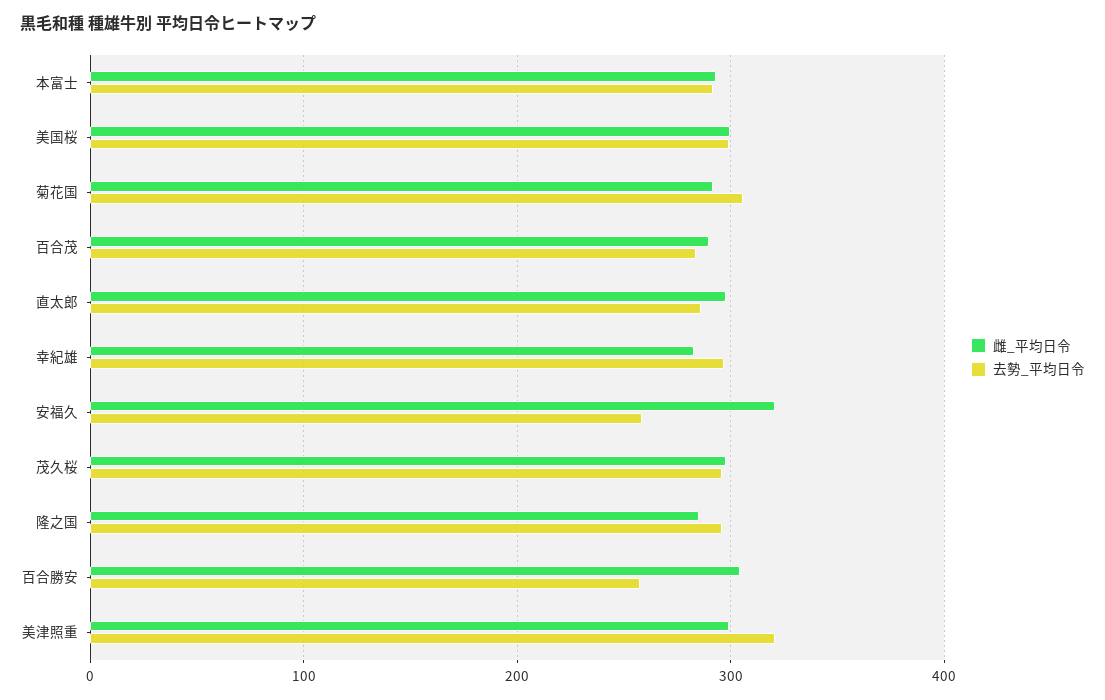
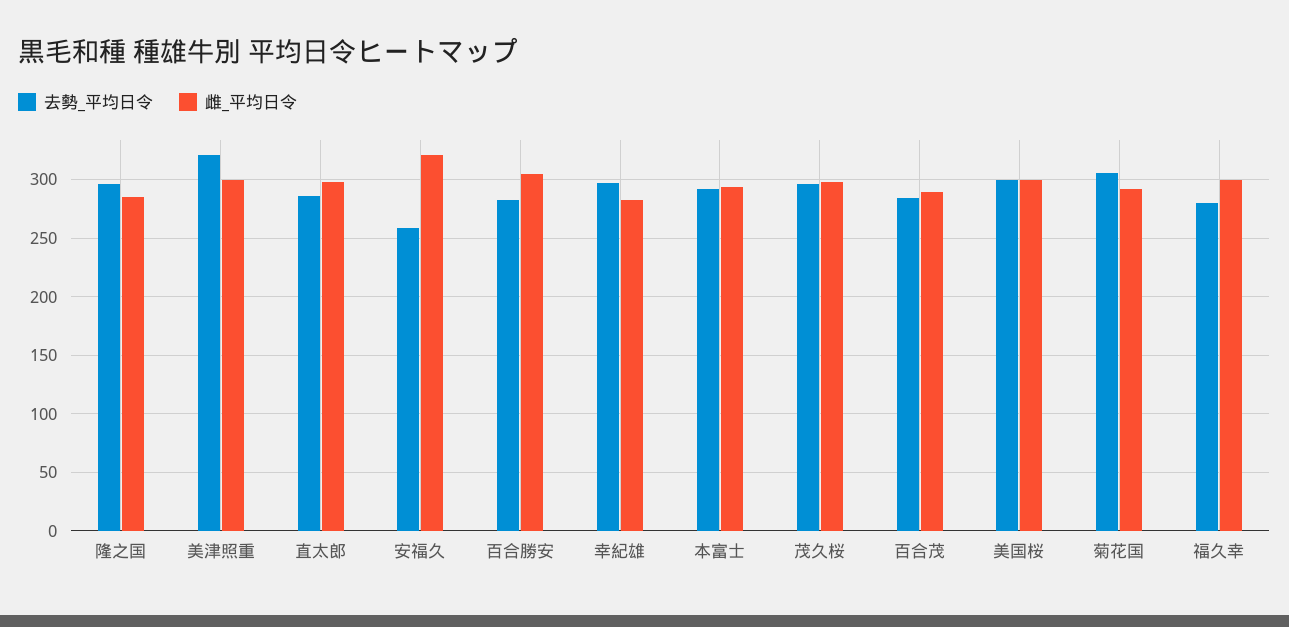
  {
    "雌_平均日令": {
      "本富士": 290,
      "美国桜": 300,
      "菊花国": 290,
      "百合茂": 290,
      "直太郎": 300,
      "幸紀雄": 280,
      "安福久": 320,
      "茂久桜": 300,
      "隆之国": 290,
      "百合勝安": 300,
-     "美津照重": 300
+     "美津照重": 300,
+     "福久幸": 300
    },
    "去勢_平均日令": {
      "本富士": 290,
      "美国桜": 300,
      "菊花国": 310,
      "百合茂": 280,
      "直太郎": 290,
      "幸紀雄": 300,
      "安福久": 260,
      "茂久桜": 300,
      "隆之国": 300,
-     "百合勝安": 260,
+     "百合勝安": 280,
-     "美津照重": 320
+     "美津照重": 320,
+     "福久幸": 280
    }
  }

